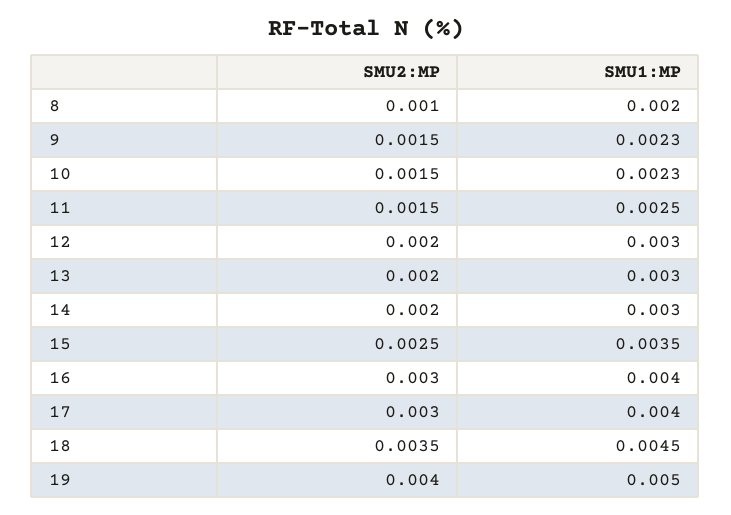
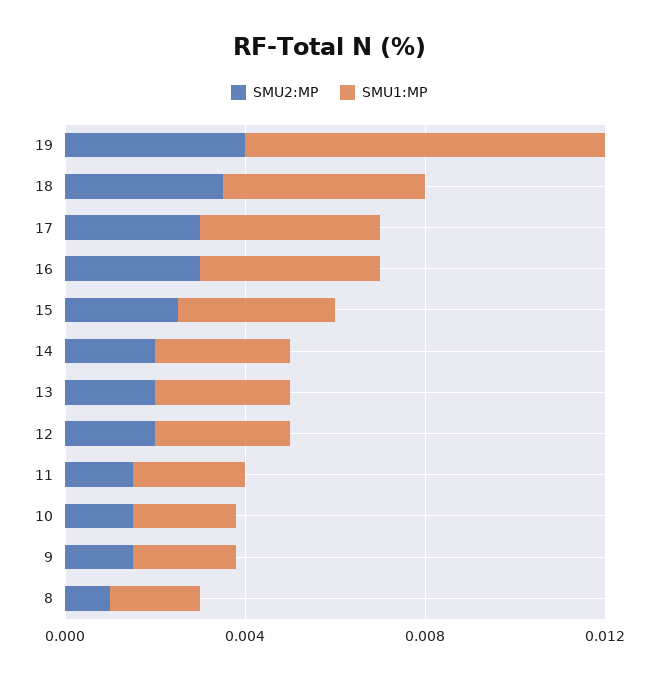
  {
    "SMU2:MP": {
      "8": 0.001,
      "9": 0.0015,
      "10": 0.0015,
      "11": 0.0015,
      "12": 0.002,
      "13": 0.002,
      "14": 0.002,
      "15": 0.0025,
      "16": 0.003,
      "17": 0.003,
      "18": 0.0035,
      "19": 0.004
    },
    "SMU1:MP": {
      "8": 0.002,
      "9": 0.0023,
      "10": 0.0023,
      "11": 0.0025,
      "12": 0.003,
      "13": 0.003,
      "14": 0.003,
      "15": 0.0035,
      "16": 0.004,
      "17": 0.004,
      "18": 0.0045,
-     "19": 0.005
+     "19": 0.008
    }
  }

